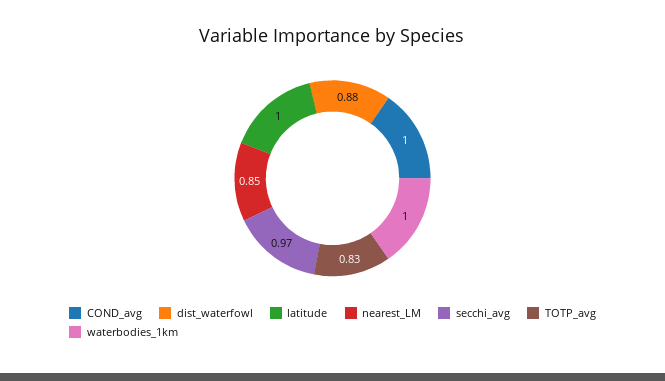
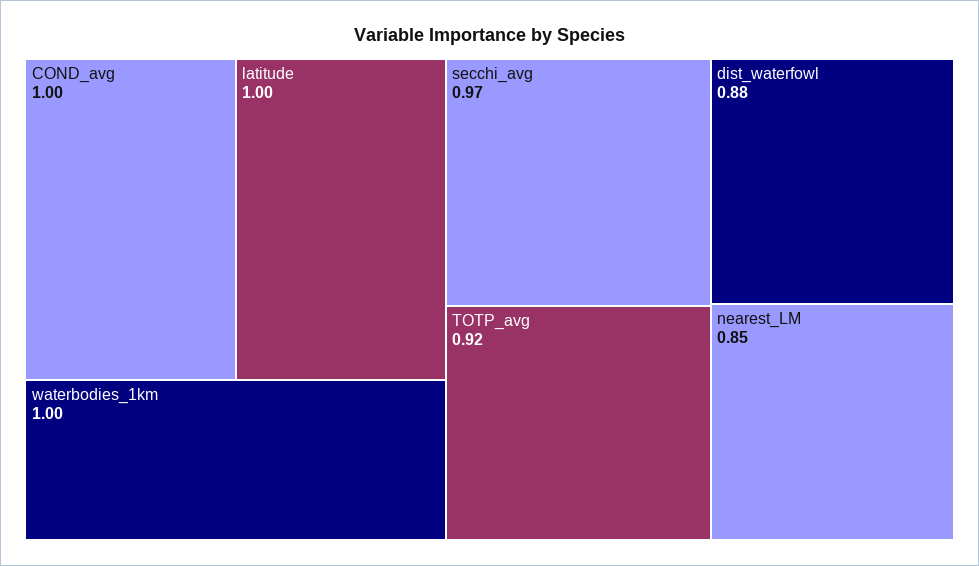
  {
    "COND_avg": 1,
    "dist_waterfowl": 0.88,
    "latitude": 1,
    "nearest_LM": 0.85,
    "secchi_avg": 0.97,
-   "TOTP_avg": 0.83,
+   "TOTP_avg": 0.92,
    "waterbodies_1km": 1
  }

